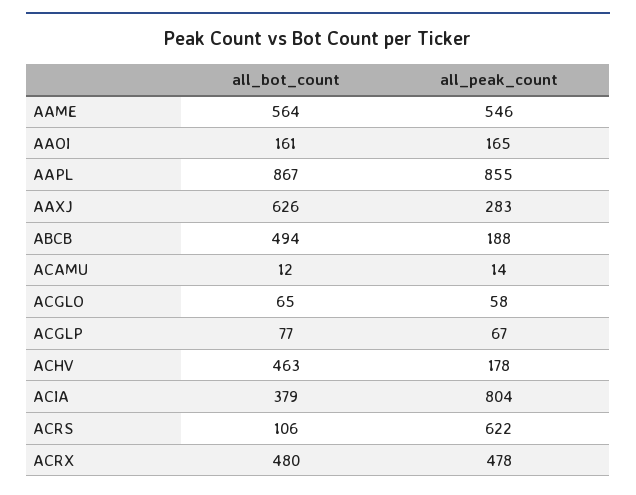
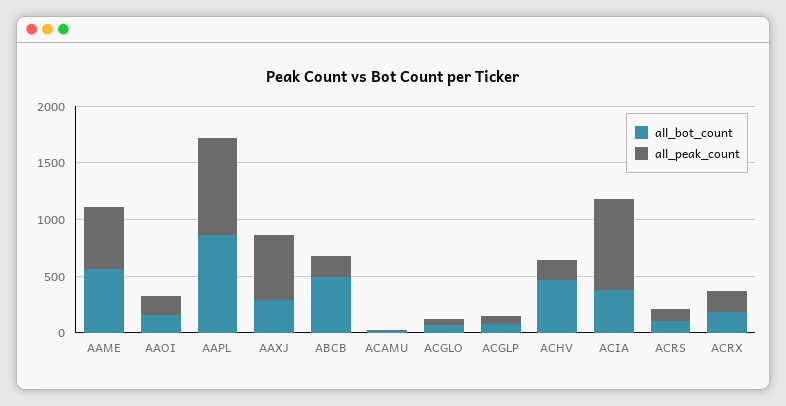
  {
    "all_bot_count": {
      "AAME": 564,
      "AAOI": 161,
      "AAPL": 867,
-     "AAXJ": 626,
+     "AAXJ": 300,
      "ABCB": 494,
      "ACAMU": 12,
      "ACGLO": 65,
      "ACGLP": 77,
      "ACHV": 463,
      "ACIA": 379,
      "ACRS": 106,
-     "ACRX": 480
+     "ACRX": 200
    },
    "all_peak_count": {
      "AAME": 546,
      "AAOI": 165,
      "AAPL": 855,
-     "AAXJ": 283,
+     "AAXJ": 600,
      "ABCB": 188,
      "ACAMU": 14,
      "ACGLO": 58,
      "ACGLP": 67,
      "ACHV": 178,
      "ACIA": 804,
-     "ACRS": 622,
+     "ACRS": 100,
-     "ACRX": 478
+     "ACRX": 200
    }
  }

